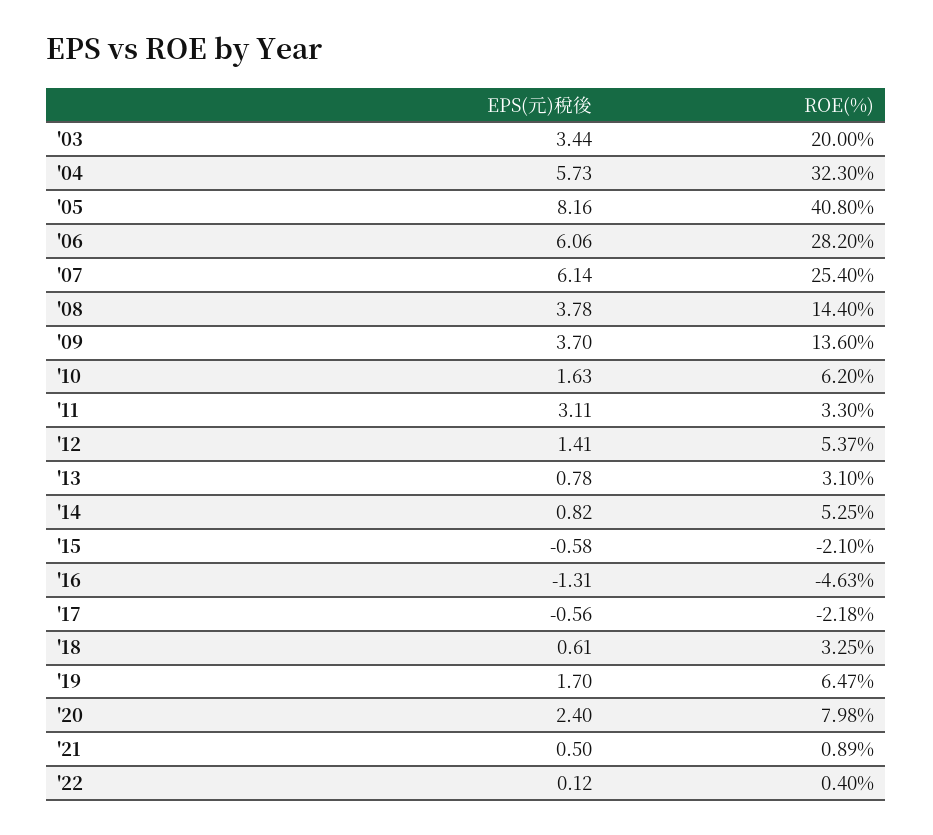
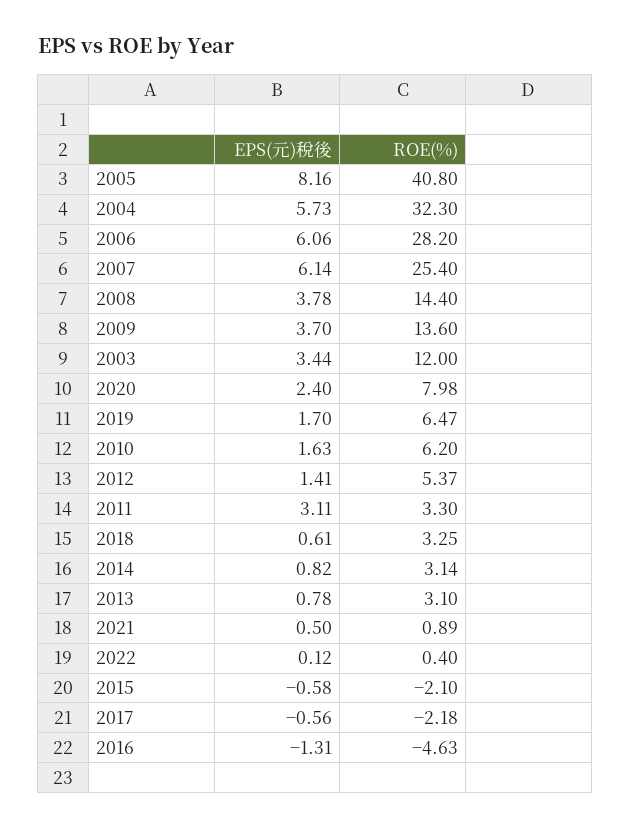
  {
    "EPS(元)稅後": {
      "'03": 3.44,
      "'04": 5.73,
      "'05": 8.16,
      "'06": 6.06,
      "'07": 6.14,
      "'08": 3.78,
      "'09": 3.7,
      "'10": 1.63,
      "'11": 3.11,
      "'12": 1.41,
      "'13": 0.78,
      "'14": 0.82,
      "'15": -0.58,
      "'16": -1.31,
      "'17": -0.56,
      "'18": 0.61,
      "'19": 1.7,
      "'20": 2.4,
      "'21": 0.5,
      "'22": 0.12
    },
    "ROE(%)": {
-     "'03": 20,
+     "'03": 12,
      "'04": 32.3,
      "'05": 40.8,
      "'06": 28.2,
      "'07": 25.4,
      "'08": 14.4,
      "'09": 13.6,
      "'10": 6.2,
      "'11": 3.3,
      "'12": 5.37,
      "'13": 3.1,
-     "'14": 5.25,
+     "'14": 3.14,
      "'15": -2.1,
      "'16": -4.63,
      "'17": -2.18,
      "'18": 3.25,
      "'19": 6.47,
      "'20": 7.98,
      "'21": 0.89,
      "'22": 0.4
    }
  }

